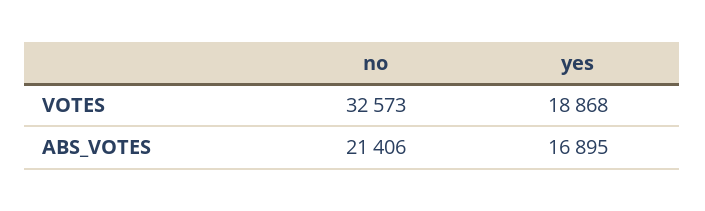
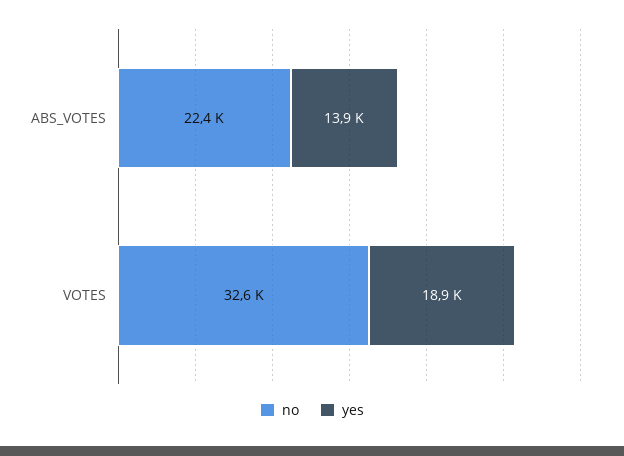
  {
    "no": {
      "VOTES": 32573,
-     "ABS_VOTES": 21406
+     "ABS_VOTES": 22400
    },
    "yes": {
      "VOTES": 18868,
-     "ABS_VOTES": 16895
+     "ABS_VOTES": 13900
    }
  }

